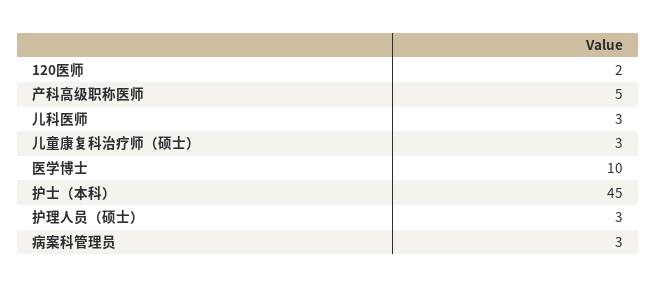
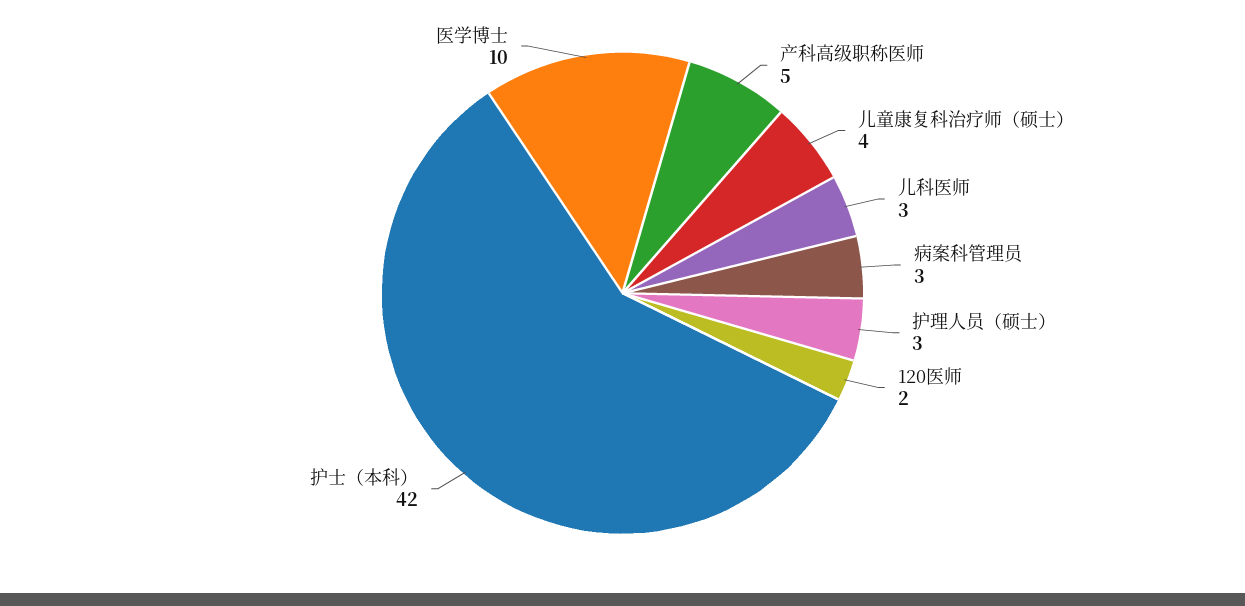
  {
    "120医师": 2,
    "产科高级职称医师": 5,
    "儿科医师": 3,
-   "儿童康复科治疗师（硕士）": 3,
+   "儿童康复科治疗师（硕士）": 4,
    "医学博士": 10,
-   "护士（本科）": 45,
+   "护士（本科）": 42,
    "护理人员（硕士）": 3,
    "病案科管理员": 3
  }

